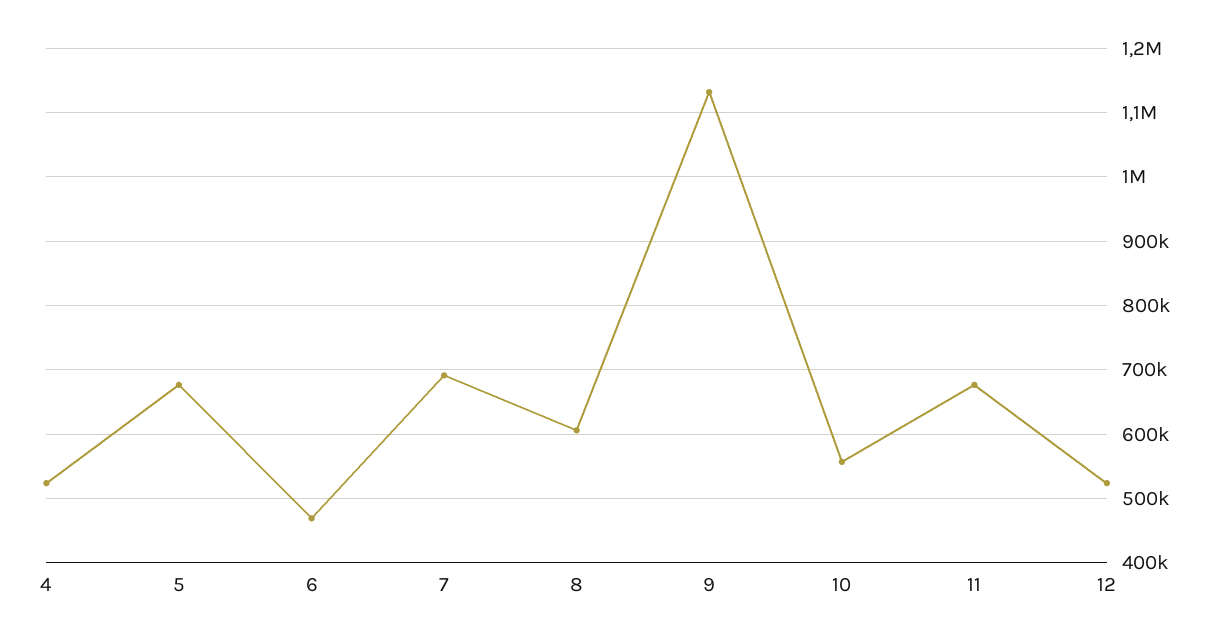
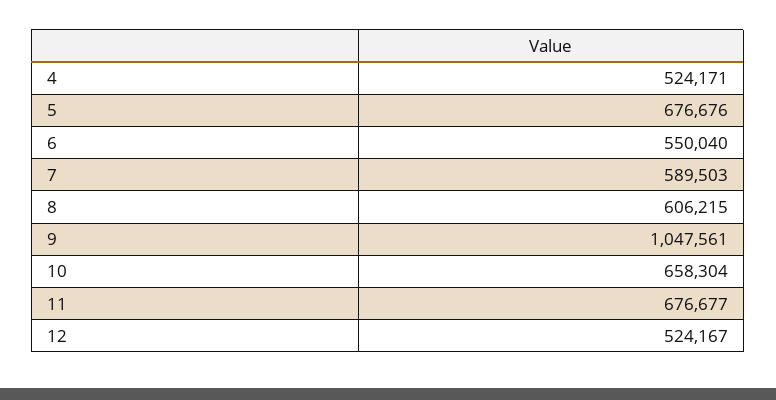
  {
    "4": 524171,
    "5": 676676,
-   "6": 470000,
+   "6": 550040,
-   "7": 690000,
+   "7": 589503,
    "8": 606215,
-   "9": 1130000,
+   "9": 1047561,
-   "10": 560000,
+   "10": 658304,
    "11": 676677,
    "12": 524167
  }

